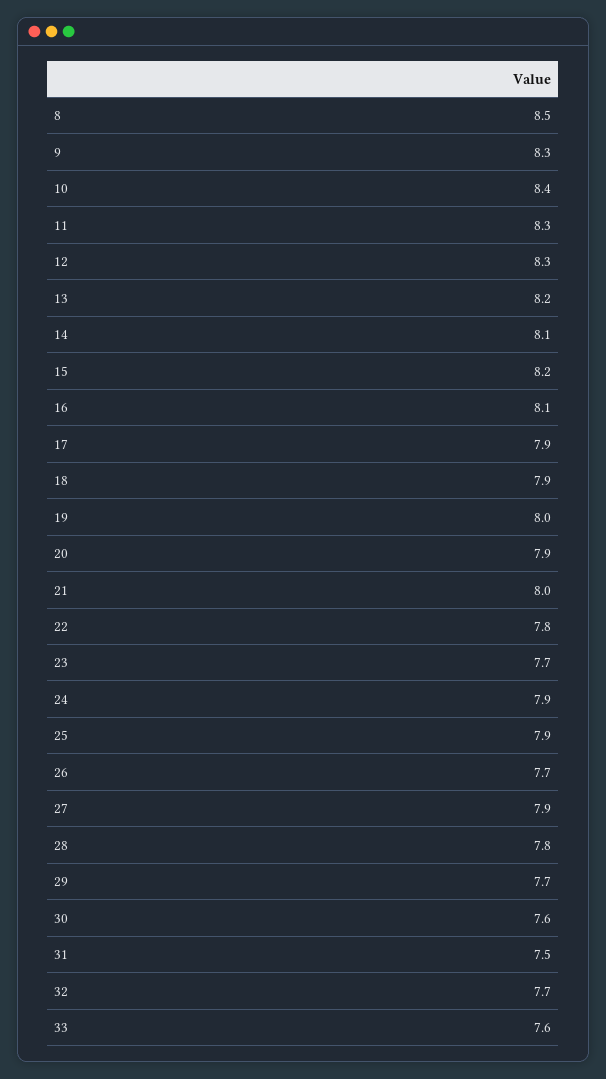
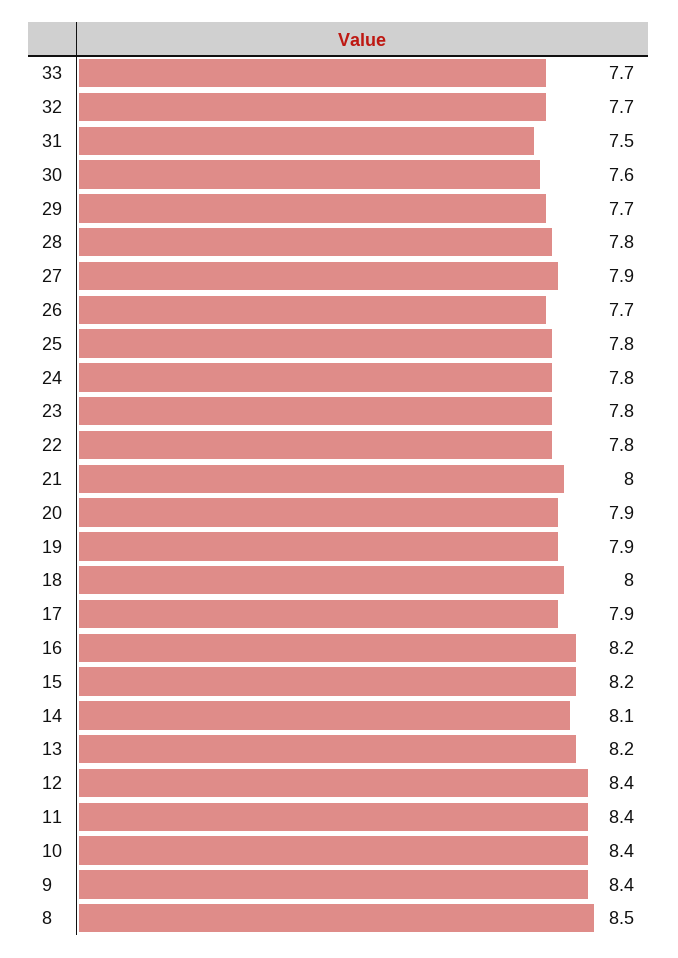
  {
    "8": 8.5,
-   "9": 8.3,
+   "9": 8.4,
    "10": 8.4,
-   "11": 8.3,
+   "11": 8.4,
-   "12": 8.3,
+   "12": 8.4,
    "13": 8.2,
    "14": 8.1,
    "15": 8.2,
-   "16": 8.1,
+   "16": 8.2,
    "17": 7.9,
-   "18": 7.9,
+   "18": 8,
-   "19": 8,
+   "19": 7.9,
    "20": 7.9,
    "21": 8,
    "22": 7.8,
-   "23": 7.7,
+   "23": 7.8,
-   "24": 7.9,
+   "24": 7.8,
-   "25": 7.9,
+   "25": 7.8,
    "26": 7.7,
    "27": 7.9,
    "28": 7.8,
    "29": 7.7,
    "30": 7.6,
    "31": 7.5,
    "32": 7.7,
-   "33": 7.6
+   "33": 7.7
  }

